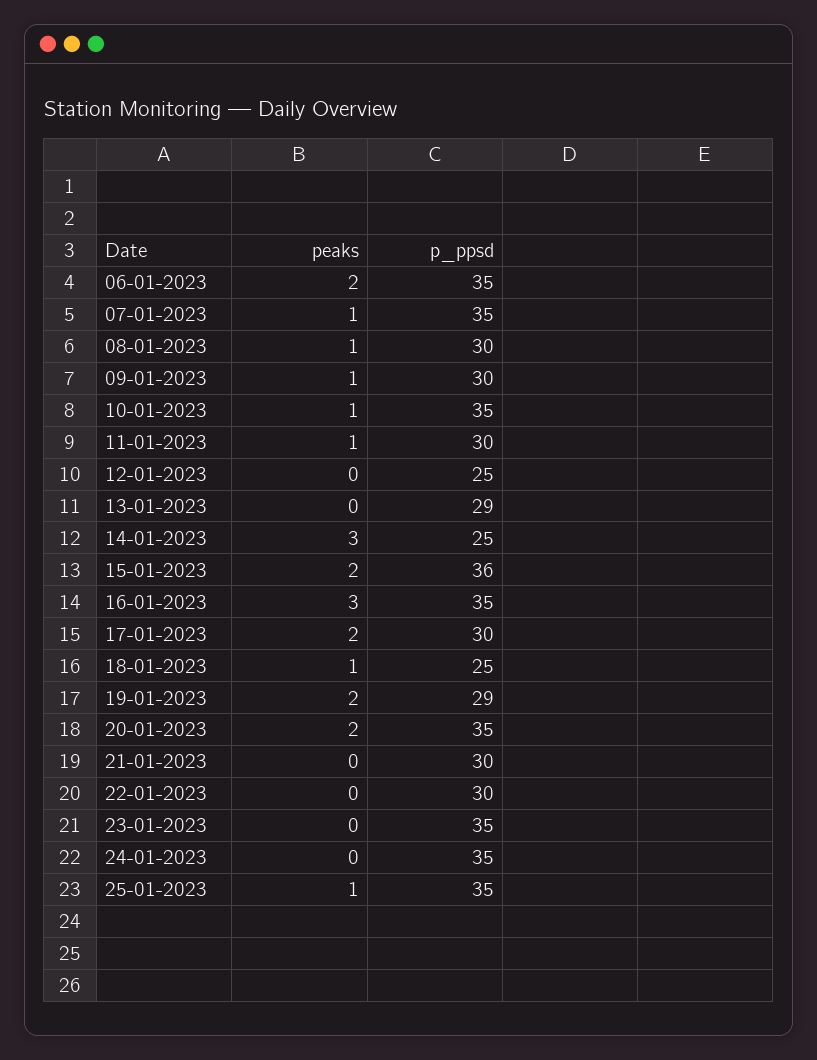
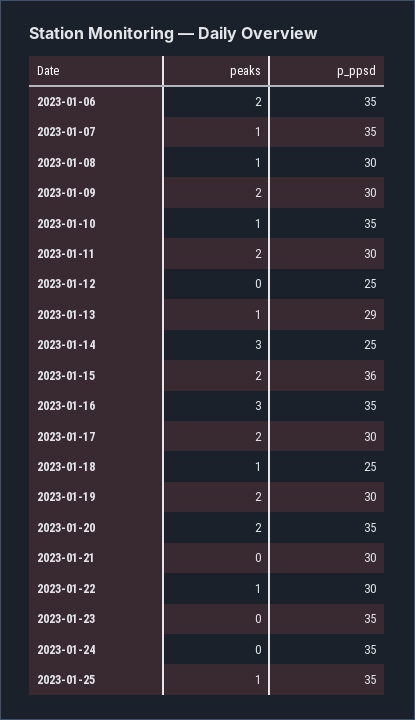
  {
    "peaks": {
      "06-01-2023": 2,
      "07-01-2023": 1,
      "08-01-2023": 1,
-     "09-01-2023": 1,
+     "09-01-2023": 2,
      "10-01-2023": 1,
-     "11-01-2023": 1,
+     "11-01-2023": 2,
      "12-01-2023": 0,
-     "13-01-2023": 0,
+     "13-01-2023": 1,
      "14-01-2023": 3,
      "15-01-2023": 2,
      "16-01-2023": 3,
      "17-01-2023": 2,
      "18-01-2023": 1,
      "19-01-2023": 2,
      "20-01-2023": 2,
      "21-01-2023": 0,
-     "22-01-2023": 0,
+     "22-01-2023": 1,
      "23-01-2023": 0,
      "24-01-2023": 0,
      "25-01-2023": 1
    },
    "p_ppsd": {
      "06-01-2023": 35,
      "07-01-2023": 35,
      "08-01-2023": 30,
      "09-01-2023": 30,
      "10-01-2023": 35,
      "11-01-2023": 30,
      "12-01-2023": 25,
      "13-01-2023": 29,
      "14-01-2023": 25,
      "15-01-2023": 36,
      "16-01-2023": 35,
      "17-01-2023": 30,
      "18-01-2023": 25,
-     "19-01-2023": 29,
+     "19-01-2023": 30,
      "20-01-2023": 35,
      "21-01-2023": 30,
      "22-01-2023": 30,
      "23-01-2023": 35,
      "24-01-2023": 35,
      "25-01-2023": 35
    }
  }

